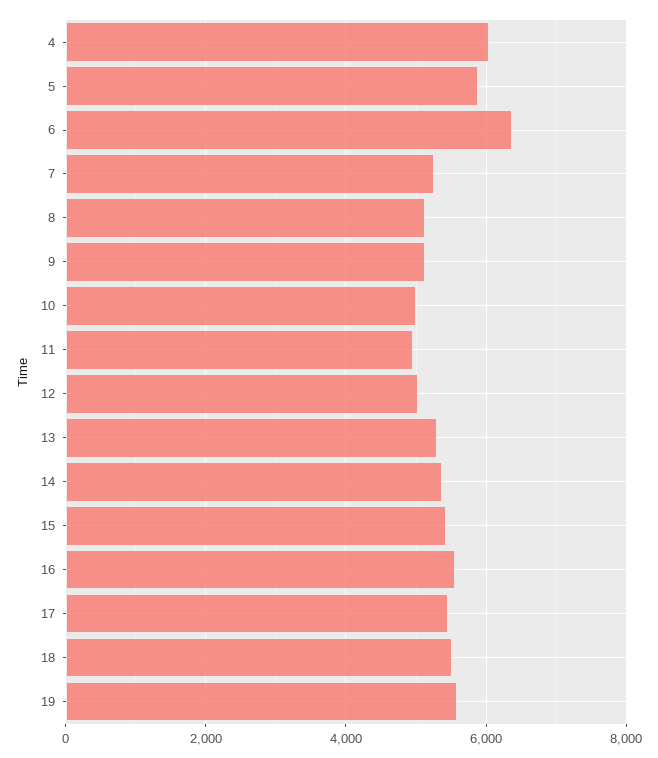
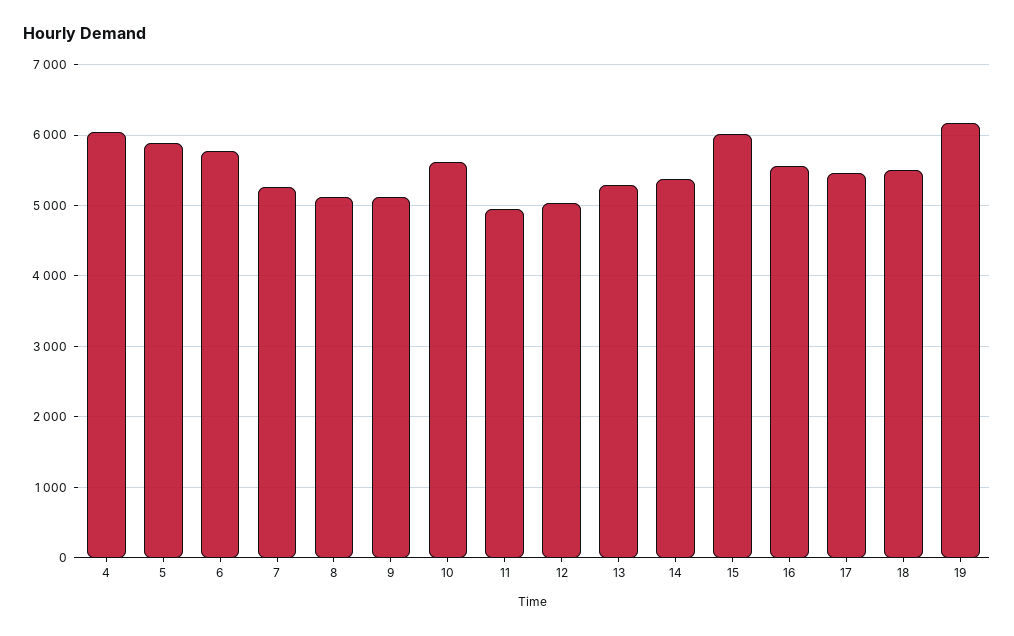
  {
    "4": 6000,
    "5": 5900,
-   "6": 6400,
+   "6": 5800,
    "7": 5300,
    "8": 5100,
    "9": 5100,
-   "10": 5000,
+   "10": 5600,
    "11": 5000,
    "12": 5000,
    "13": 5300,
    "14": 5400,
-   "15": 5400,
+   "15": 6000,
    "16": 5600,
    "17": 5500,
    "18": 5500,
-   "19": 5600
+   "19": 6200
  }

